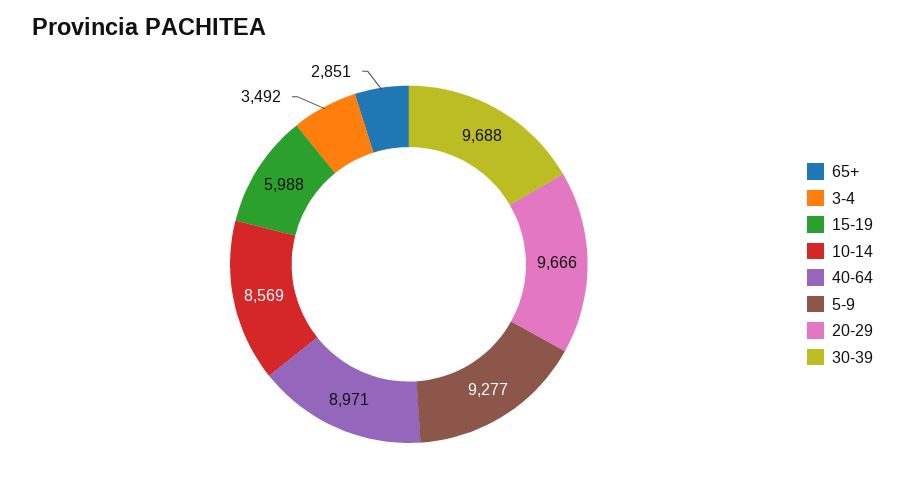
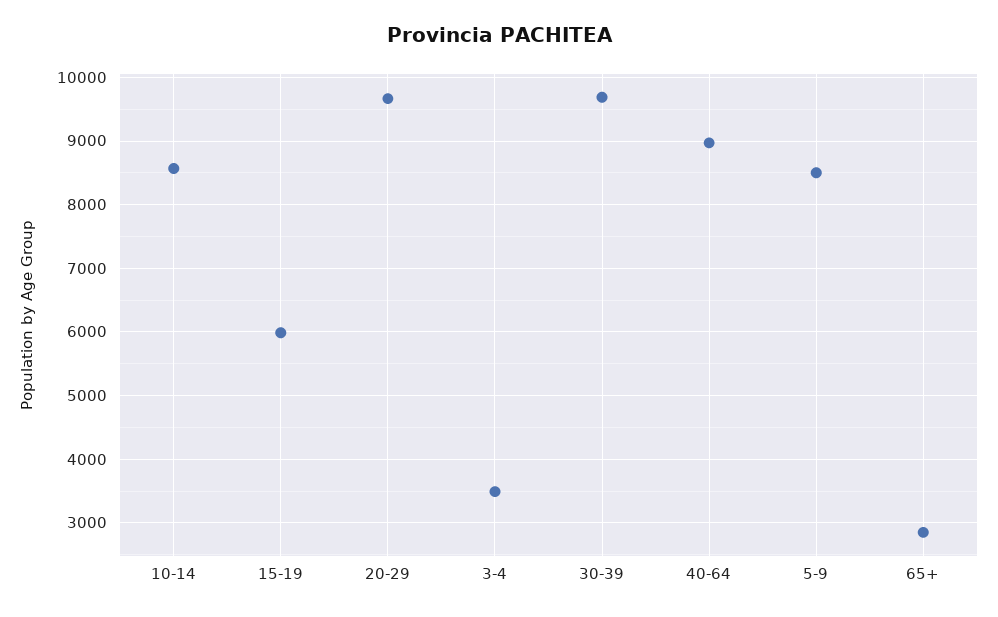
  {
    "65+": 2851,
    "3-4": 3492,
    "15-19": 5988,
    "10-14": 8569,
    "40-64": 8971,
-   "5-9": 9277,
+   "5-9": 8500,
    "20-29": 9666,
    "30-39": 9688
  }

